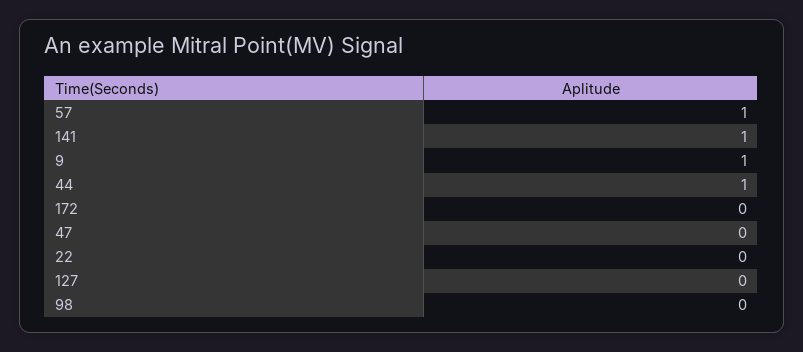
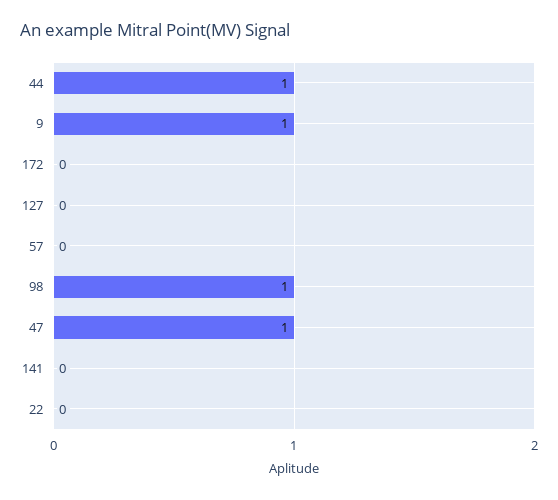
  {
-   "57": 1,
+   "57": 0,
-   "141": 1,
+   "141": 0,
    "9": 1,
    "44": 1,
    "172": 0,
-   "47": 0,
+   "47": 1,
    "22": 0,
    "127": 0,
-   "98": 0
+   "98": 1
  }

